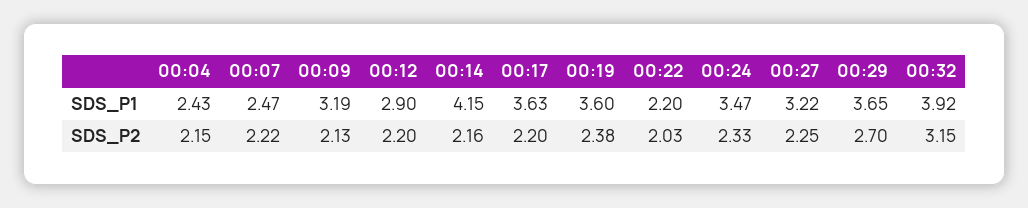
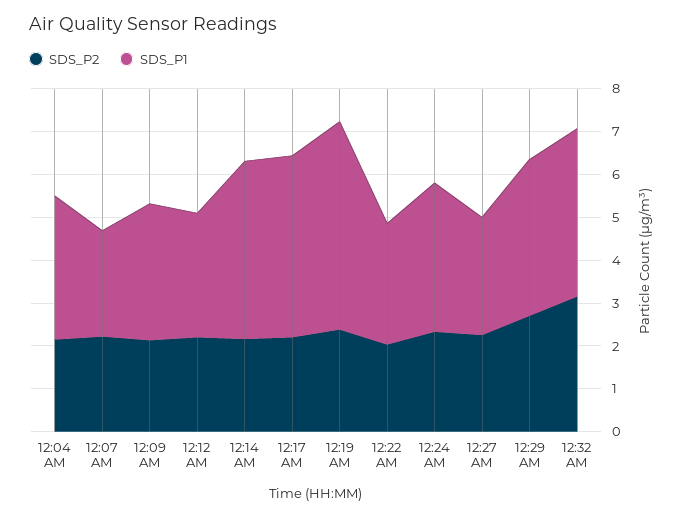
  {
    "SDS_P1": {
-     "00:04": 2.43,
+     "00:04": 3.4,
      "00:07": 2.47,
      "00:09": 3.19,
      "00:12": 2.9,
      "00:14": 4.15,
-     "00:17": 3.63,
+     "00:17": 4.2,
-     "00:19": 3.6,
+     "00:19": 4.8,
-     "00:22": 2.2,
+     "00:22": 2.8,
      "00:24": 3.47,
-     "00:27": 3.22,
+     "00:27": 2.8,
      "00:29": 3.65,
      "00:32": 3.92
    },
    "SDS_P2": {
      "00:04": 2.15,
      "00:07": 2.22,
      "00:09": 2.13,
      "00:12": 2.2,
      "00:14": 2.16,
      "00:17": 2.2,
      "00:19": 2.38,
      "00:22": 2.03,
      "00:24": 2.33,
      "00:27": 2.25,
      "00:29": 2.7,
      "00:32": 3.15
    }
  }

